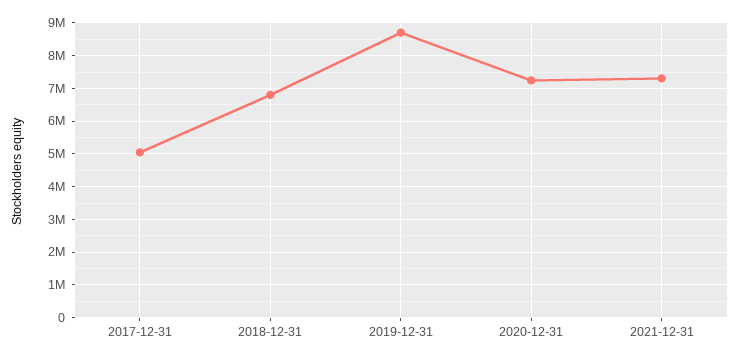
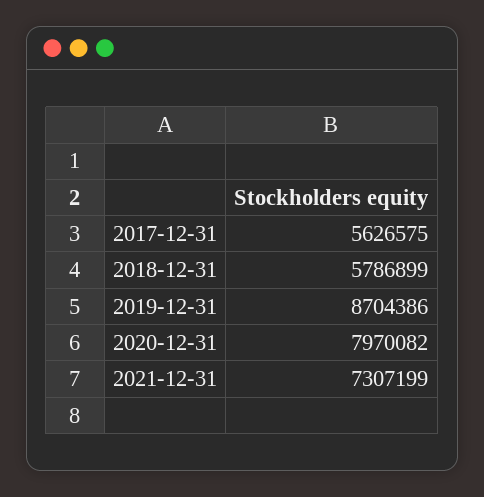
  {
-   "2017-12-31": 5000000,
+   "2017-12-31": 5626575,
-   "2018-12-31": 6800000,
+   "2018-12-31": 5786899,
    "2019-12-31": 8704386,
-   "2020-12-31": 7200000,
+   "2020-12-31": 7970082,
    "2021-12-31": 7307199
  }

